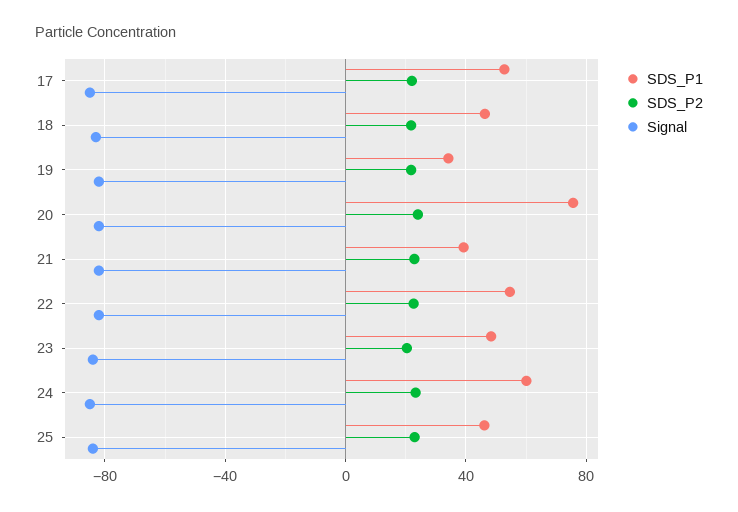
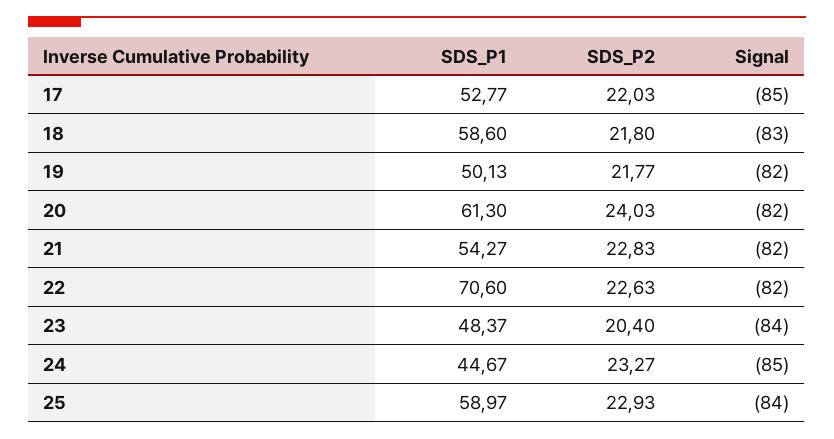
  {
    "SDS_P1": {
      "17": 52.77,
-     "18": 45,
+     "18": 58.6,
-     "19": 35,
+     "19": 50.13,
-     "20": 75,
+     "20": 61.3,
-     "21": 40,
+     "21": 54.27,
-     "22": 55,
+     "22": 70.6,
      "23": 48.37,
-     "24": 60,
+     "24": 44.67,
-     "25": 45
+     "25": 58.97
    },
    "SDS_P2": {
      "17": 22.03,
      "18": 21.8,
      "19": 21.77,
      "20": 24.03,
      "21": 22.83,
      "22": 22.63,
      "23": 20.4,
      "24": 23.27,
      "25": 22.93
    },
    "Signal": {
      "17": -85,
      "18": -83,
      "19": -82,
      "20": -82,
      "21": -82,
      "22": -82,
      "23": -84,
      "24": -85,
      "25": -84
    }
  }

